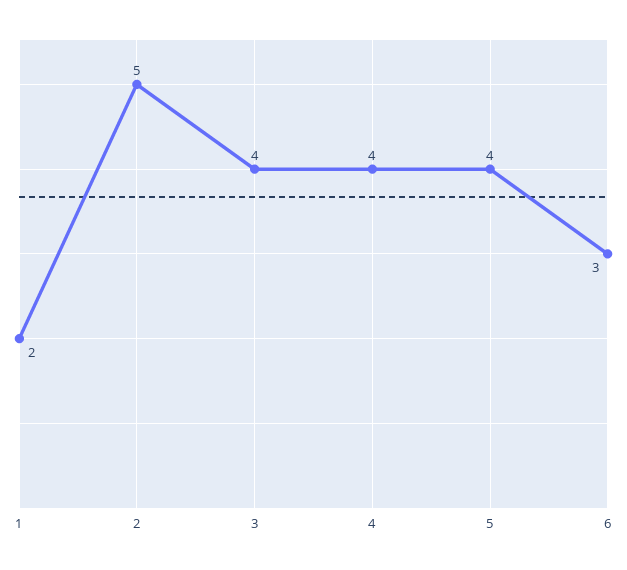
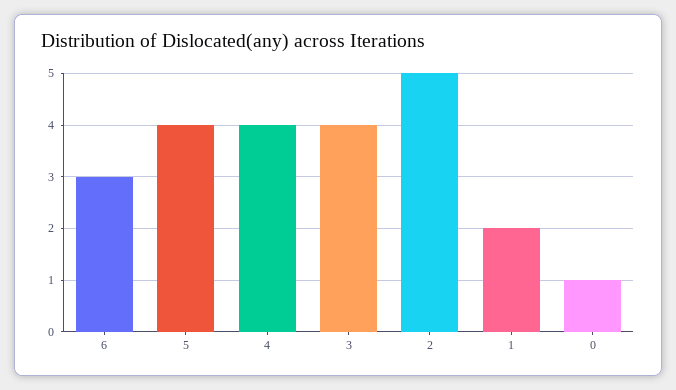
  {
    "1": 2,
    "2": 5,
    "3": 4,
    "4": 4,
    "5": 4,
-   "6": 3
+   "6": 3,
+   "0": 1
  }

